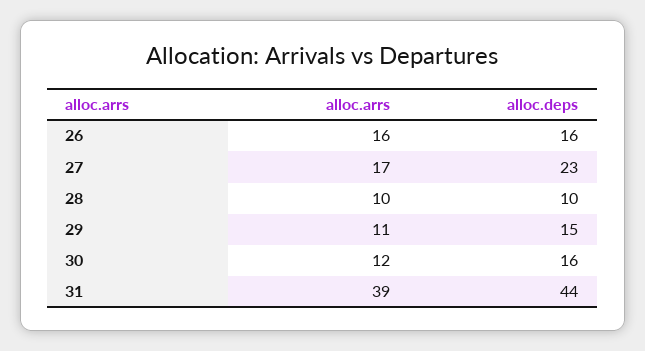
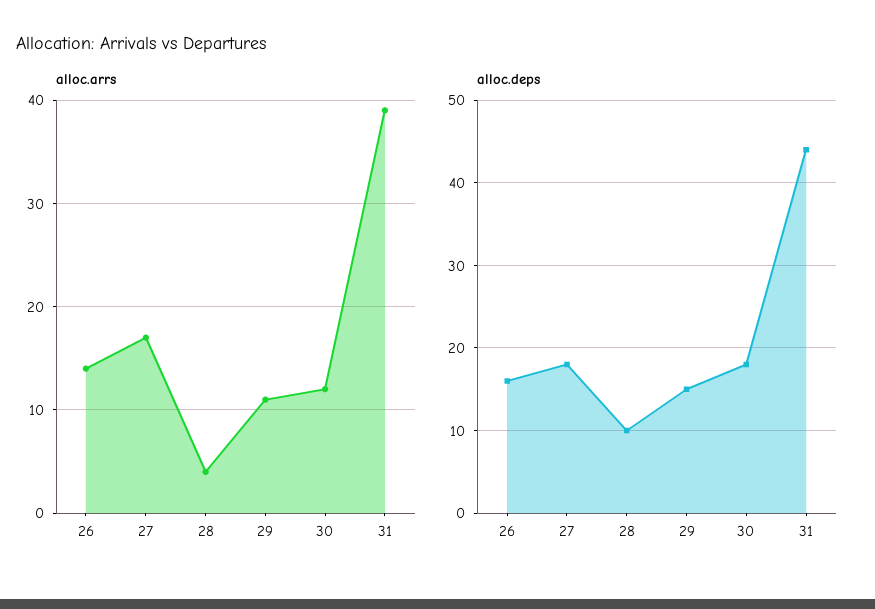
  {
    "alloc.arrs": {
-     "26": 16,
+     "26": 14,
      "27": 17,
-     "28": 10,
+     "28": 4,
      "29": 11,
      "30": 12,
      "31": 39
    },
    "alloc.deps": {
      "26": 16,
-     "27": 23,
+     "27": 18,
      "28": 10,
      "29": 15,
-     "30": 16,
+     "30": 18,
      "31": 44
    }
  }

